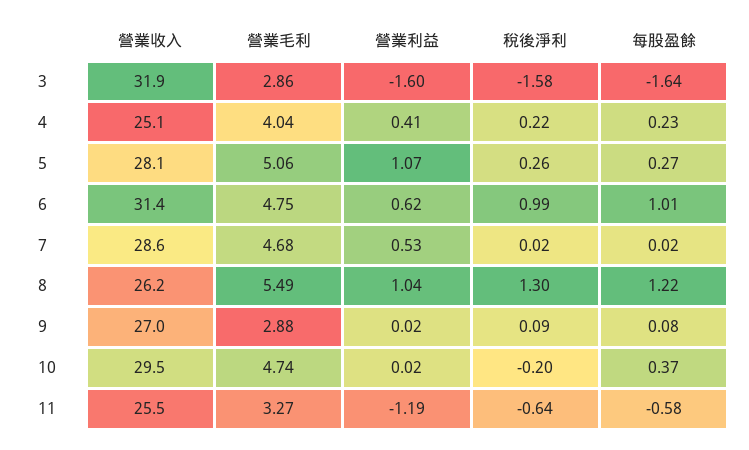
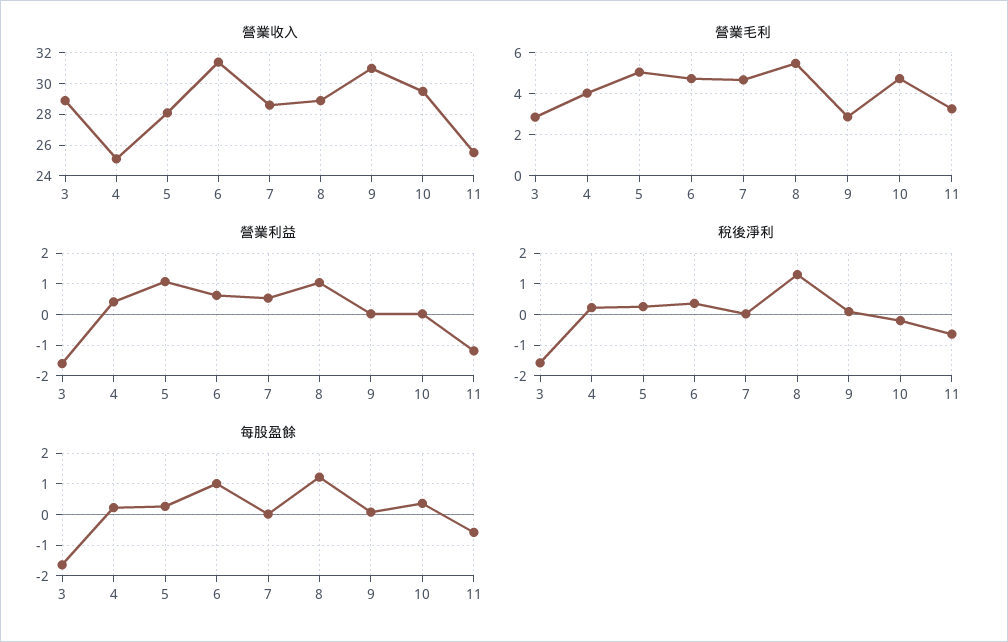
  {
    "營業收入": {
-     "3": 31.9,
+     "3": 29,
      "4": 25.1,
      "5": 28.1,
      "6": 31.4,
      "7": 28.6,
-     "8": 26.2,
+     "8": 29,
-     "9": 27,
+     "9": 31,
      "10": 29.5,
      "11": 25.5
    },
    "營業毛利": {
      "3": 2.86,
      "4": 4.04,
      "5": 5.06,
      "6": 4.75,
      "7": 4.68,
      "8": 5.49,
      "9": 2.88,
      "10": 4.74,
      "11": 3.27
    },
    "營業利益": {
      "3": -1.6,
      "4": 0.41,
      "5": 1.07,
      "6": 0.62,
      "7": 0.53,
      "8": 1.04,
      "9": 0.02,
      "10": 0.02,
      "11": -1.19
    },
    "稅後淨利": {
      "3": -1.58,
      "4": 0.22,
      "5": 0.26,
-     "6": 0.99,
+     "6": 0.4,
      "7": 0.02,
      "8": 1.3,
      "9": 0.09,
      "10": -0.2,
      "11": -0.64
    },
    "每股盈餘": {
      "3": -1.64,
      "4": 0.23,
      "5": 0.27,
      "6": 1.01,
      "7": 0.02,
      "8": 1.22,
      "9": 0.08,
      "10": 0.37,
      "11": -0.58
    }
  }

